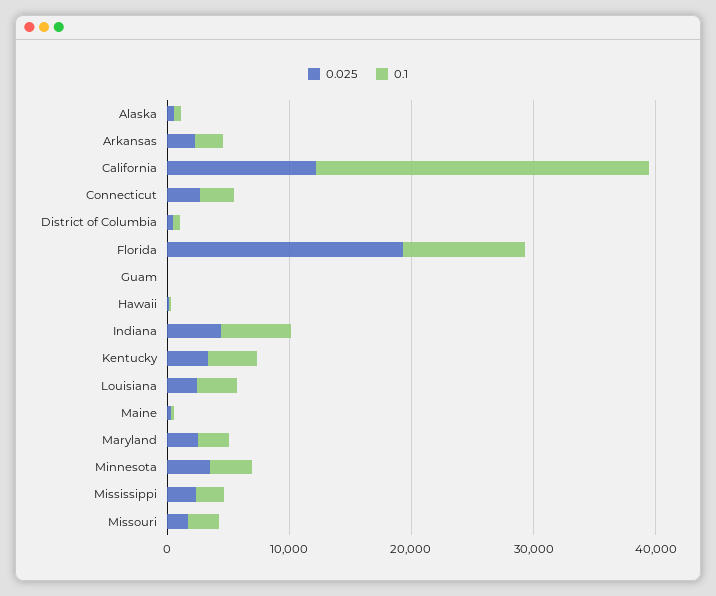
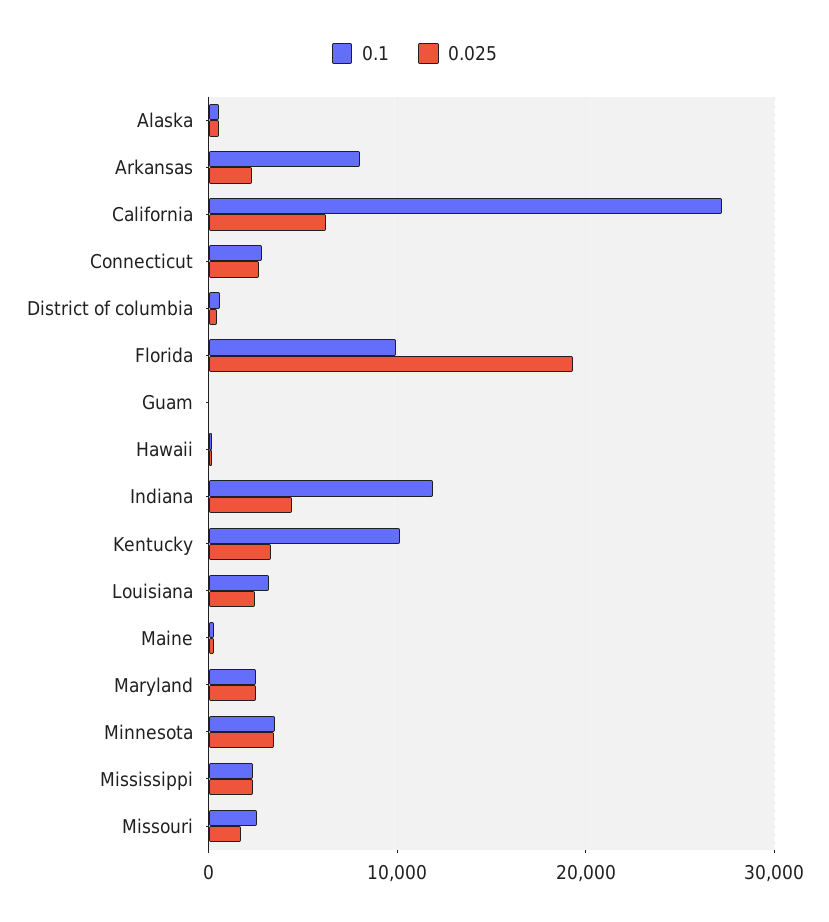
  {
    "0.025": {
      "Alaska": 1000,
      "Arkansas": 2000,
-     "California": 12000,
+     "California": 6000,
      "Connecticut": 3000,
      "District of Columbia": 0,
      "Florida": 19000,
      "Guam": 0,
      "Hawaii": 0,
      "Indiana": 4000,
      "Kentucky": 3000,
      "Louisiana": 2000,
      "Maine": 0,
      "Maryland": 3000,
      "Minnesota": 3000,
      "Mississippi": 2000,
      "Missouri": 2000
    },
    "0.1": {
      "Alaska": 1000,
-     "Arkansas": 2000,
+     "Arkansas": 8000,
      "California": 27000,
      "Connecticut": 3000,
      "District of Columbia": 1000,
      "Florida": 10000,
      "Guam": 0,
      "Hawaii": 0,
-     "Indiana": 6000,
+     "Indiana": 12000,
-     "Kentucky": 4000,
+     "Kentucky": 10000,
      "Louisiana": 3000,
      "Maine": 0,
      "Maryland": 3000,
      "Minnesota": 3000,
      "Mississippi": 2000,
      "Missouri": 3000
    }
  }

